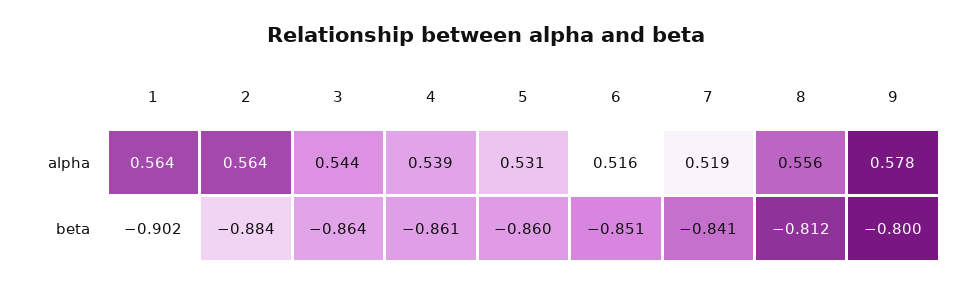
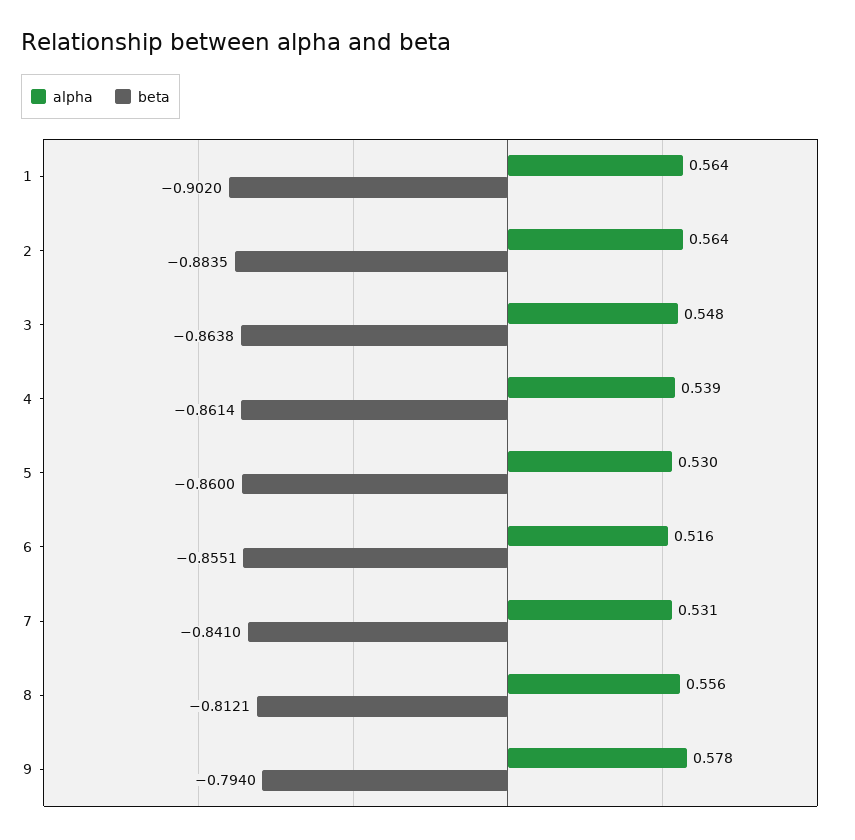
  {
    "alpha": {
      "1": 0.564,
      "2": 0.564,
-     "3": 0.544,
+     "3": 0.548,
      "4": 0.539,
-     "5": 0.531,
+     "5": 0.53,
      "6": 0.516,
-     "7": 0.519,
+     "7": 0.531,
      "8": 0.556,
      "9": 0.578
    },
    "beta": {
      "1": -0.902,
      "2": -0.8835,
      "3": -0.8638,
      "4": -0.8614,
      "5": -0.86,
-     "6": -0.851,
+     "6": -0.8551,
      "7": -0.841,
      "8": -0.8121,
-     "9": -0.8
+     "9": -0.794
    }
  }

